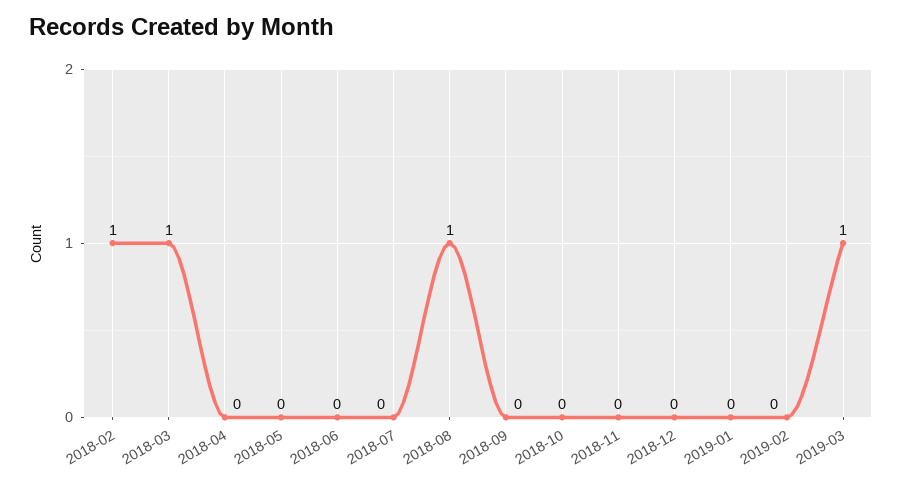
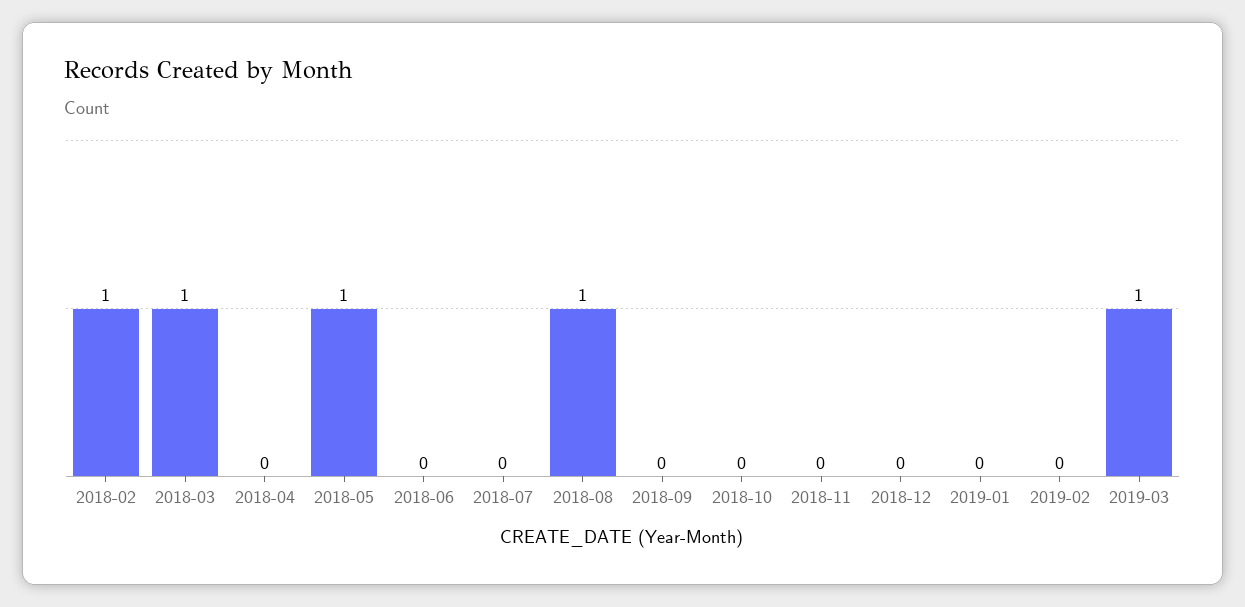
  {
    "2018-02": 1,
    "2018-03": 1,
    "2018-04": 0,
-   "2018-05": 0,
+   "2018-05": 1,
    "2018-06": 0,
    "2018-07": 0,
    "2018-08": 1,
    "2018-09": 0,
    "2018-10": 0,
    "2018-11": 0,
    "2018-12": 0,
    "2019-01": 0,
    "2019-02": 0,
    "2019-03": 1
  }

